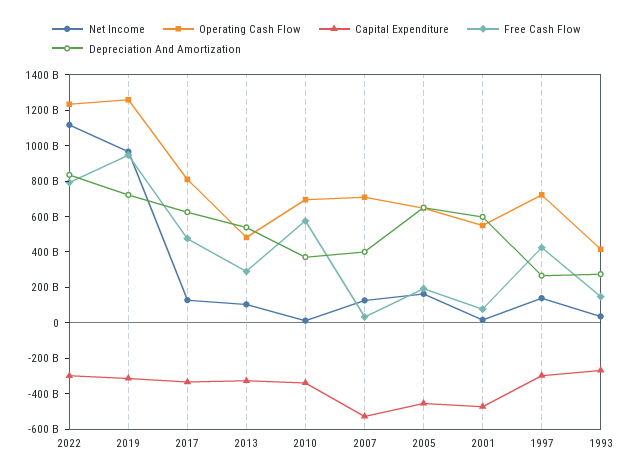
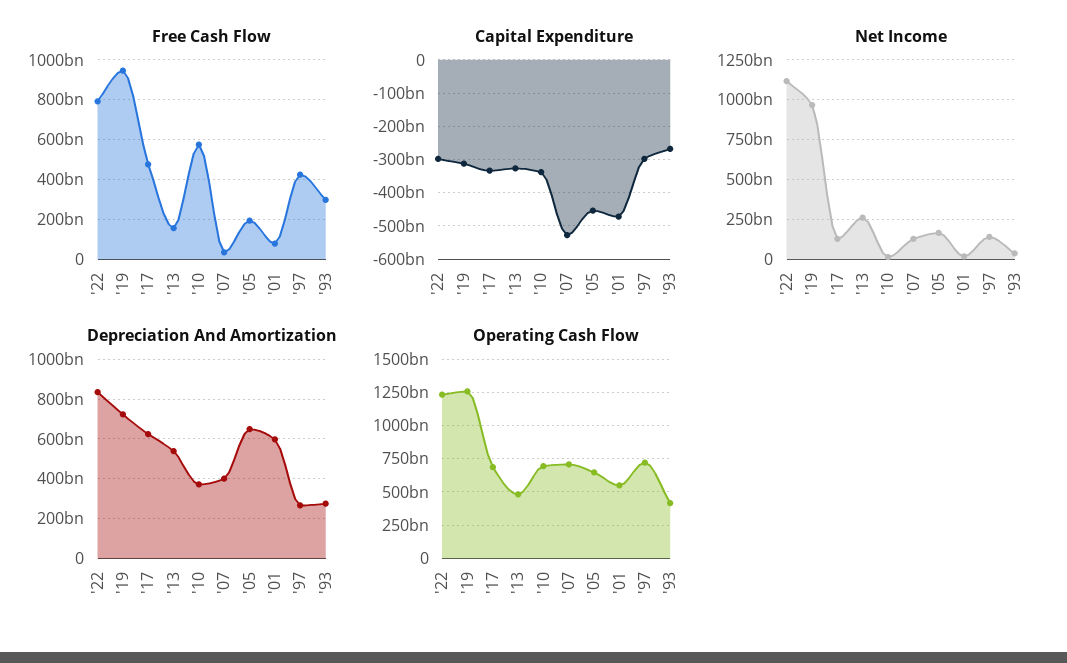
  {
    "Net Income": {
      "2022": 1100000000000,
      "2019": 950000000000,
      "2017": 150000000000,
-     "2013": 100000000000,
+     "2013": 250000000000,
      "2010": 0,
      "2007": 150000000000,
      "2005": 150000000000,
      "2001": 0,
      "1997": 150000000000,
      "1993": 50000000000
    },
    "Operating Cash Flow": {
      "2022": 1250000000000,
      "2019": 1250000000000,
-     "2017": 800000000000,
+     "2017": 700000000000,
      "2013": 500000000000,
      "2010": 700000000000,
      "2007": 700000000000,
      "2005": 650000000000,
      "2001": 550000000000,
      "1997": 700000000000,
      "1993": 400000000000
    },
    "Capital Expenditure": {
      "2022": -300000000000,
      "2019": -320000000000,
      "2017": -340000000000,
      "2013": -320000000000,
      "2010": -340000000000,
      "2007": -520000000000,
      "2005": -460000000000,
      "2001": -480000000000,
      "1997": -300000000000,
      "1993": -260000000000
    },
    "Free Cash Flow": {
      "2022": 800000000000,
      "2019": 950000000000,
      "2017": 500000000000,
-     "2013": 300000000000,
+     "2013": 150000000000,
      "2010": 550000000000,
      "2007": 50000000000,
      "2005": 200000000000,
      "2001": 100000000000,
      "1997": 400000000000,
-     "1993": 150000000000
+     "1993": 300000000000
    },
    "Depreciation And Amortization": {
      "2022": 850000000000,
      "2019": 700000000000,
      "2017": 600000000000,
      "2013": 550000000000,
      "2010": 350000000000,
      "2007": 400000000000,
      "2005": 650000000000,
      "2001": 600000000000,
      "1997": 250000000000,
      "1993": 250000000000
    }
  }

